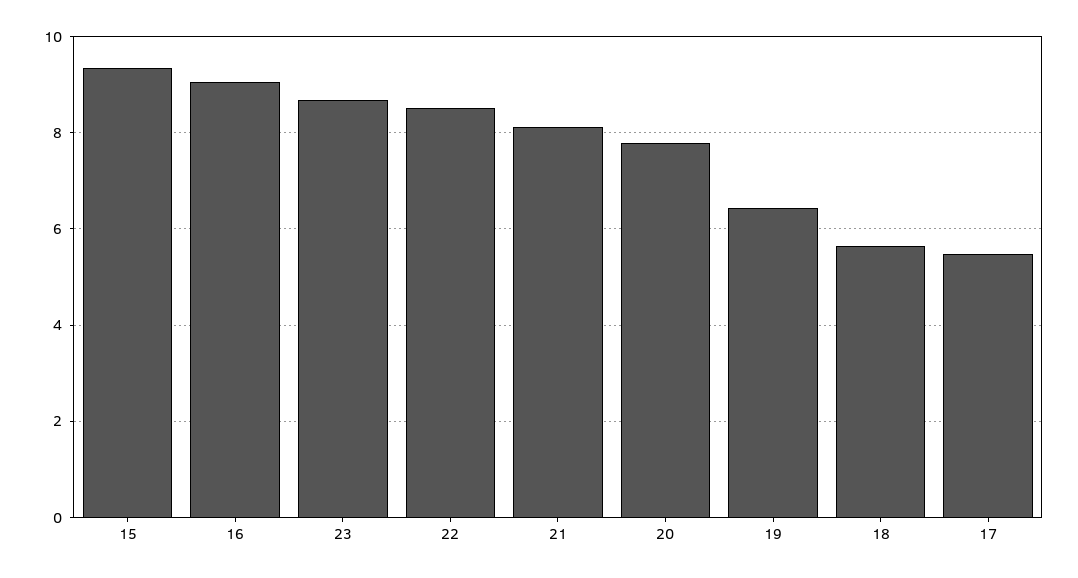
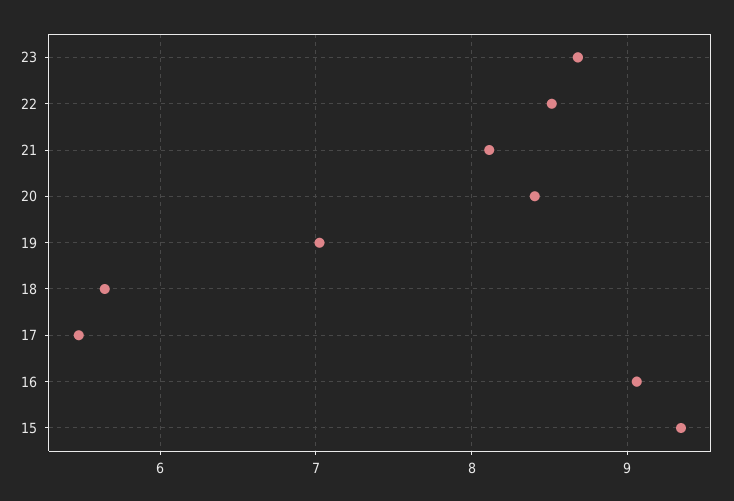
  {
    "15": 9.3,
    "16": 9.1,
    "23": 8.7,
    "22": 8.5,
    "21": 8.1,
-   "20": 7.8,
+   "20": 8.4,
-   "19": 6.4,
+   "19": 7,
    "18": 5.6,
    "17": 5.5
  }

